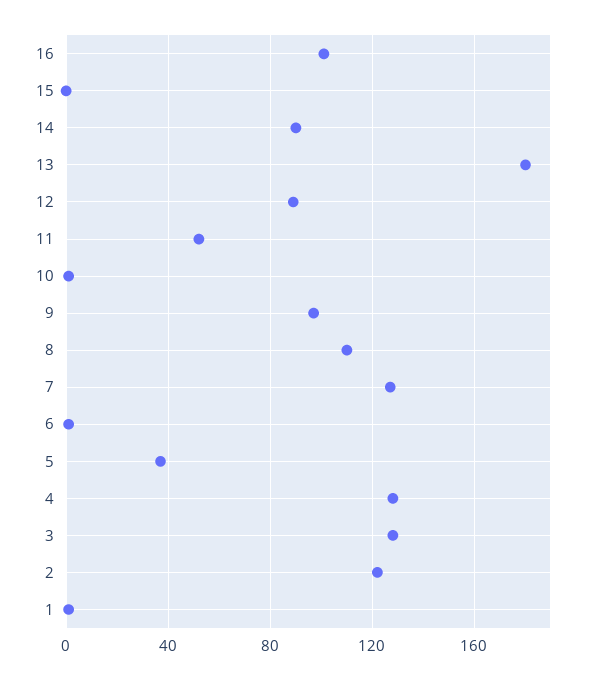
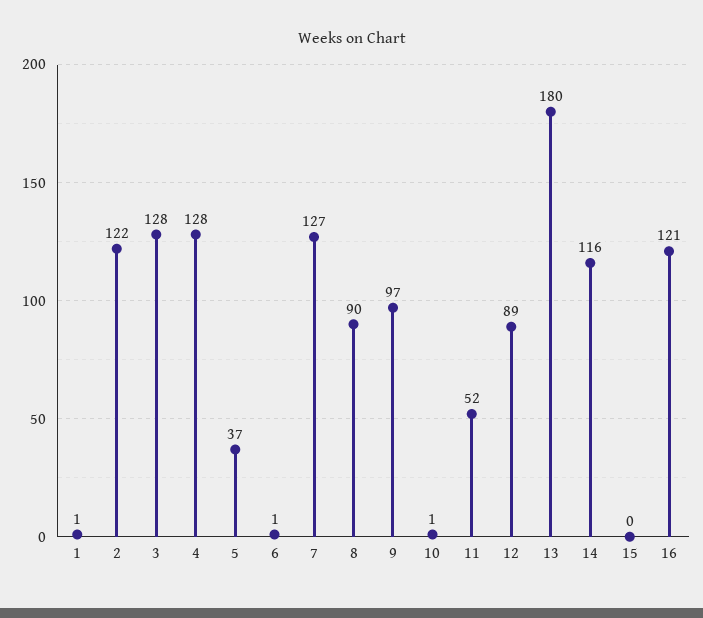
  {
-   "16": 100,
+   "16": 121,
    "15": 0,
-   "14": 90,
+   "14": 116,
    "13": 180,
    "12": 89,
    "11": 52,
    "10": 1,
    "9": 97,
-   "8": 110,
+   "8": 90,
    "7": 127,
    "6": 1,
    "5": 37,
    "4": 128,
    "3": 128,
    "2": 122,
    "1": 1
  }

